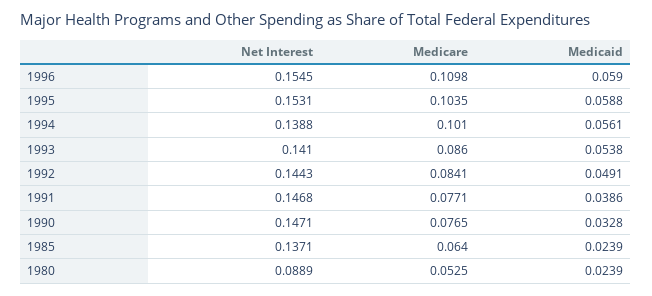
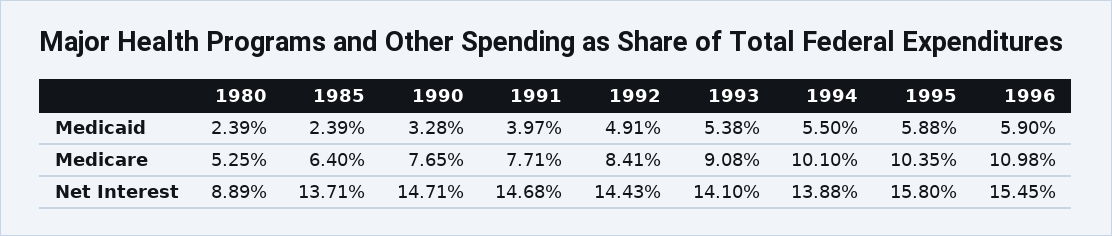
  {
    "Net Interest": {
      "1996": 0.1545,
-     "1995": 0.1531,
+     "1995": 0.158,
      "1994": 0.1388,
      "1993": 0.141,
      "1992": 0.1443,
      "1991": 0.1468,
      "1990": 0.1471,
      "1985": 0.1371,
      "1980": 0.0889
    },
    "Medicare": {
      "1996": 0.1098,
      "1995": 0.1035,
      "1994": 0.101,
-     "1993": 0.086,
+     "1993": 0.0908,
      "1992": 0.0841,
      "1991": 0.0771,
      "1990": 0.0765,
      "1985": 0.064,
      "1980": 0.0525
    },
    "Medicaid": {
      "1996": 0.059,
      "1995": 0.0588,
-     "1994": 0.0561,
+     "1994": 0.055,
      "1993": 0.0538,
      "1992": 0.0491,
-     "1991": 0.0386,
+     "1991": 0.0397,
      "1990": 0.0328,
      "1985": 0.0239,
      "1980": 0.0239
    }
  }

